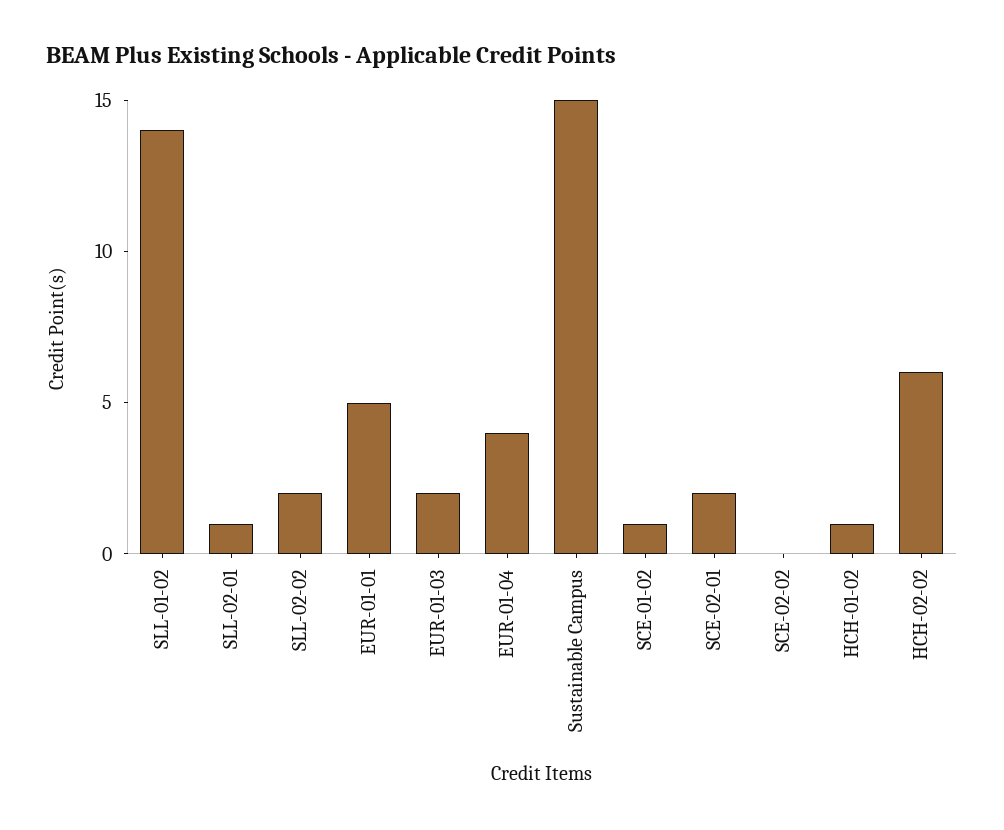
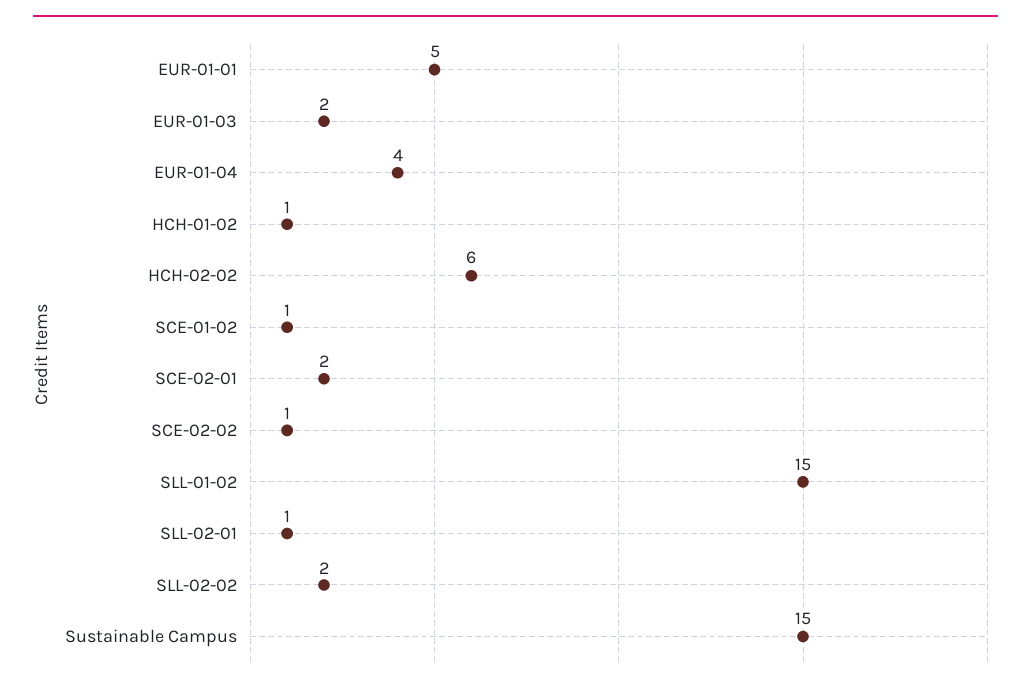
  {
-   "SLL-01-02": 14,
+   "SLL-01-02": 15,
    "SLL-02-01": 1,
    "SLL-02-02": 2,
    "EUR-01-01": 5,
    "EUR-01-03": 2,
    "EUR-01-04": 4,
    "Sustainable Campus": 15,
    "SCE-01-02": 1,
    "SCE-02-01": 2,
-   "SCE-02-02": 0,
+   "SCE-02-02": 1,
    "HCH-01-02": 1,
    "HCH-02-02": 6
  }

